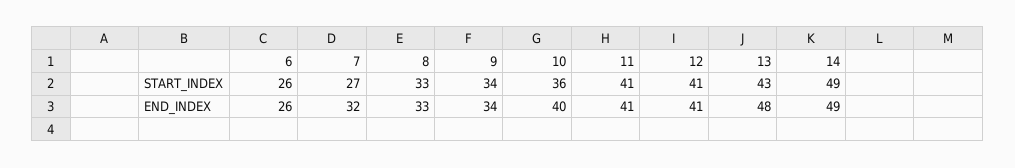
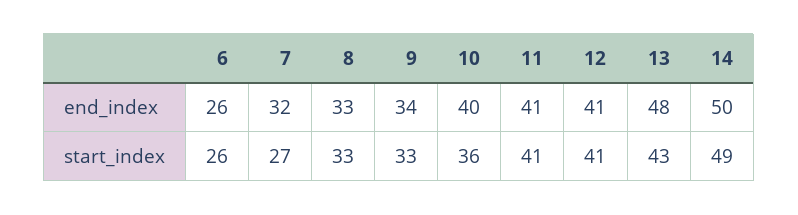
  {
    "6": {
      "START_INDEX": 26,
      "END_INDEX": 26
    },
    "7": {
      "START_INDEX": 27,
      "END_INDEX": 32
    },
    "8": {
      "START_INDEX": 33,
      "END_INDEX": 33
    },
    "9": {
-     "START_INDEX": 34,
+     "START_INDEX": 33,
      "END_INDEX": 34
    },
    "10": {
      "START_INDEX": 36,
      "END_INDEX": 40
    },
    "11": {
      "START_INDEX": 41,
      "END_INDEX": 41
    },
    "12": {
      "START_INDEX": 41,
      "END_INDEX": 41
    },
    "13": {
      "START_INDEX": 43,
      "END_INDEX": 48
    },
    "14": {
      "START_INDEX": 49,
-     "END_INDEX": 49
+     "END_INDEX": 50
    }
  }

